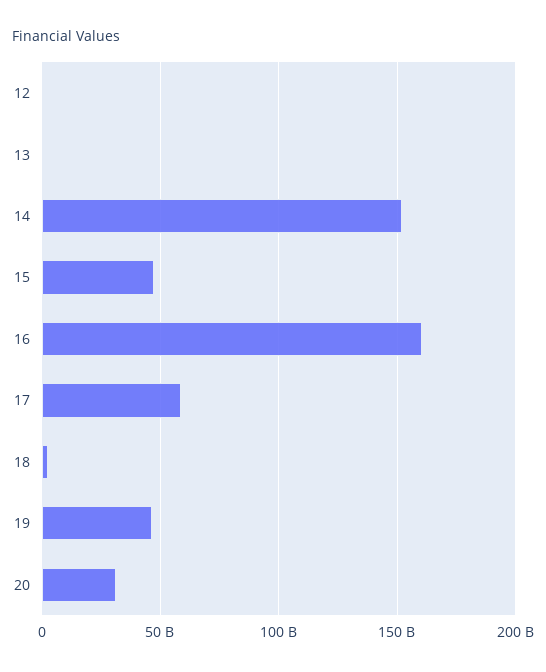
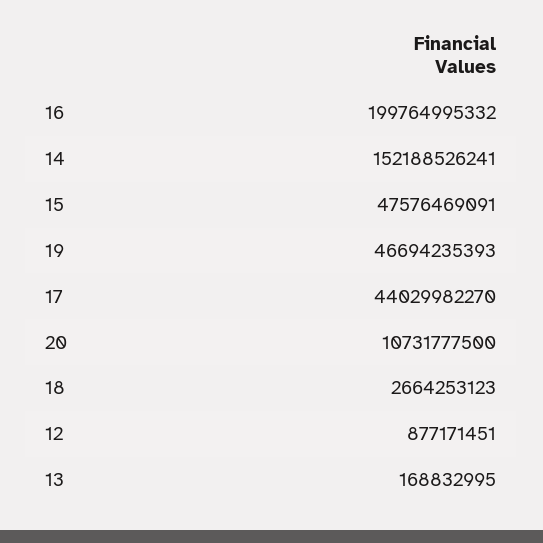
  {
    "12": 877171451,
    "13": 168832995,
    "14": 152188526241,
    "15": 47576469091,
-   "16": 160000000000,
+   "16": 199764995332,
-   "17": 60000000000,
+   "17": 44029982270,
    "18": 2664253123,
    "19": 46694235393,
-   "20": 30000000000
+   "20": 10731777500
  }

